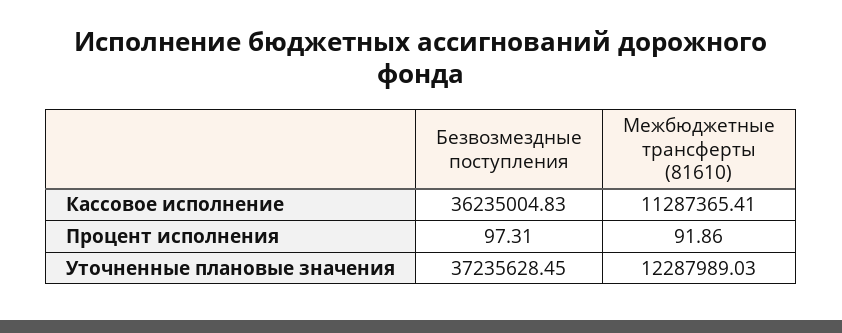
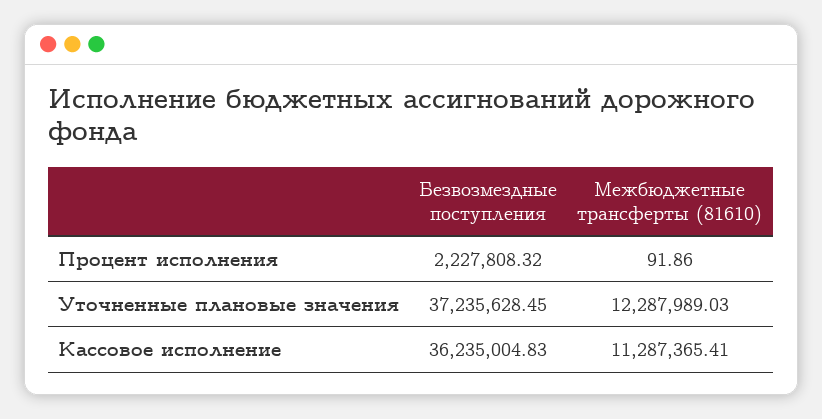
  {
    "Безвозмездные поступления": {
      "Кассовое исполнение": 36235004.83,
-     "Процент исполнения": 97.31,
+     "Процент исполнения": 2227808.32,
      "Уточненные плановые значения": 37235628.45
    },
    "Межбюджетные трансферты (81610)": {
      "Кассовое исполнение": 11287365.41,
      "Процент исполнения": 91.86,
      "Уточненные плановые значения": 12287989.03
    }
  }

